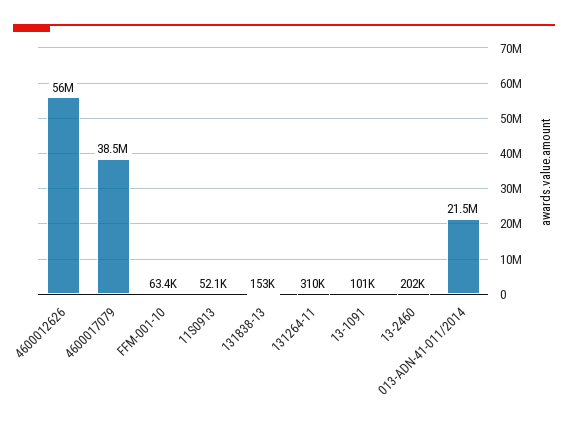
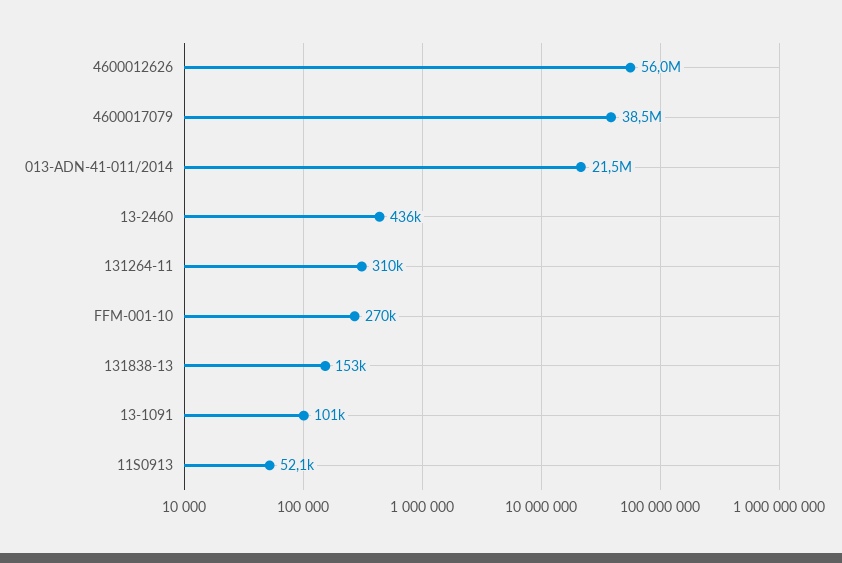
  {
    "4600012626": 56000000,
    "4600017079": 38500000,
-   "FFM-001-10": 63400,
+   "FFM-001-10": 270000,
    "11S0913": 52100,
    "131838-13": 153000,
    "131264-11": 310000,
    "13-1091": 101000,
-   "13-2460": 202000,
+   "13-2460": 436000,
    "013-ADN-41-011/2014": 21500000
  }

